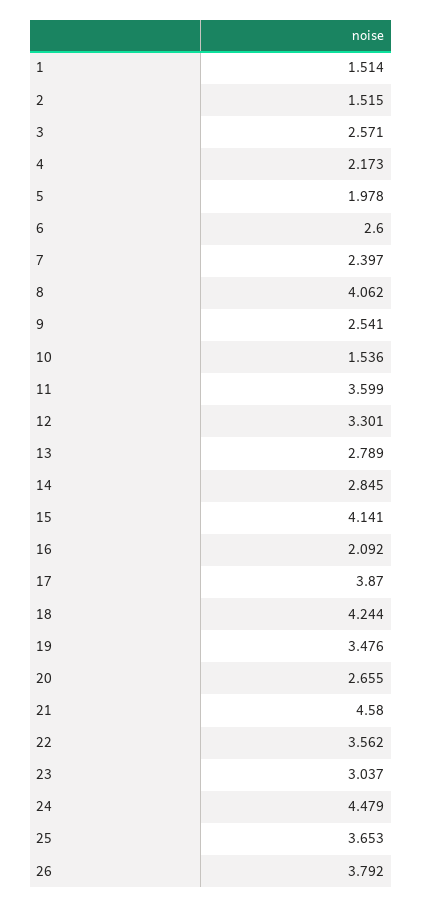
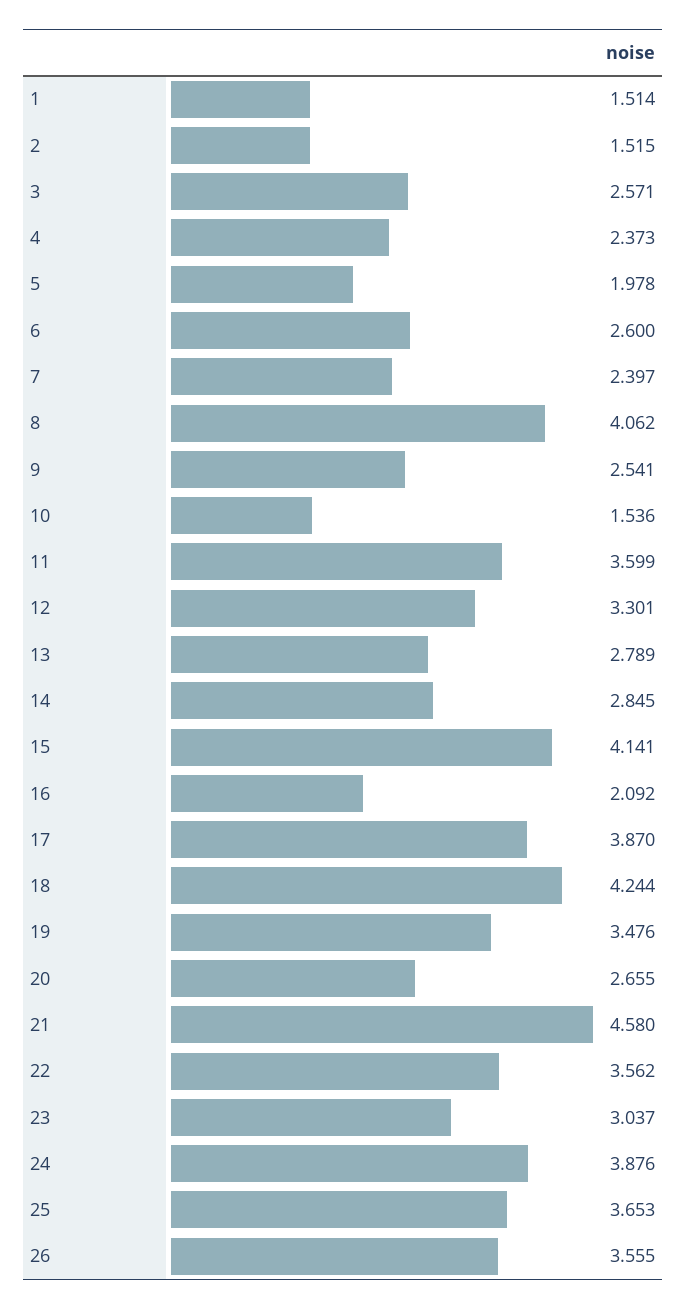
  {
    "1": 1.514,
    "2": 1.515,
    "3": 2.571,
-   "4": 2.173,
+   "4": 2.373,
    "5": 1.978,
    "6": 2.6,
    "7": 2.397,
    "8": 4.062,
    "9": 2.541,
    "10": 1.536,
    "11": 3.599,
    "12": 3.301,
    "13": 2.789,
    "14": 2.845,
    "15": 4.141,
    "16": 2.092,
    "17": 3.87,
    "18": 4.244,
    "19": 3.476,
    "20": 2.655,
    "21": 4.58,
    "22": 3.562,
    "23": 3.037,
-   "24": 4.479,
+   "24": 3.876,
    "25": 3.653,
-   "26": 3.792
+   "26": 3.555
  }

